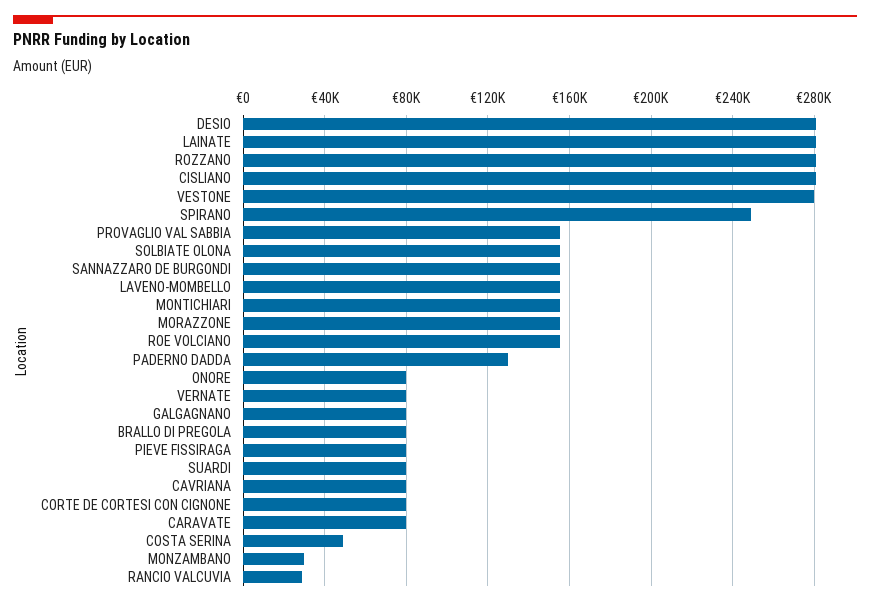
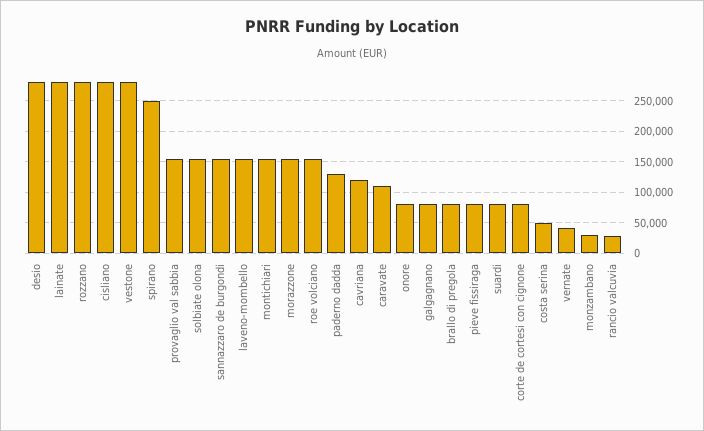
  {
    "DESIO": 280000,
    "LAINATE": 280000,
    "ROZZANO": 280000,
    "CISLIANO": 280000,
    "VESTONE": 280000,
    "SPIRANO": 250000,
    "PROVAGLIO VAL SABBIA": 155000,
    "SOLBIATE OLONA": 155000,
    "SANNAZZARO DE BURGONDI": 155000,
    "LAVENO-MOMBELLO": 155000,
    "MONTICHIARI": 155000,
    "MORAZZONE": 155000,
    "ROE VOLCIANO": 155000,
    "PADERNO DADDA": 130000,
    "ONORE": 80000,
-   "VERNATE": 80000,
+   "VERNATE": 40000,
    "GALGAGNANO": 80000,
    "BRALLO DI PREGOLA": 80000,
    "PIEVE FISSIRAGA": 80000,
    "SUARDI": 80000,
-   "CAVRIANA": 80000,
+   "CAVRIANA": 120000,
    "CORTE DE CORTESI CON CIGNONE": 80000,
-   "CARAVATE": 80000,
+   "CARAVATE": 110000,
    "COSTA SERINA": 50000,
    "MONZAMBANO": 30000,
    "RANCIO VALCUVIA": 30000
  }

